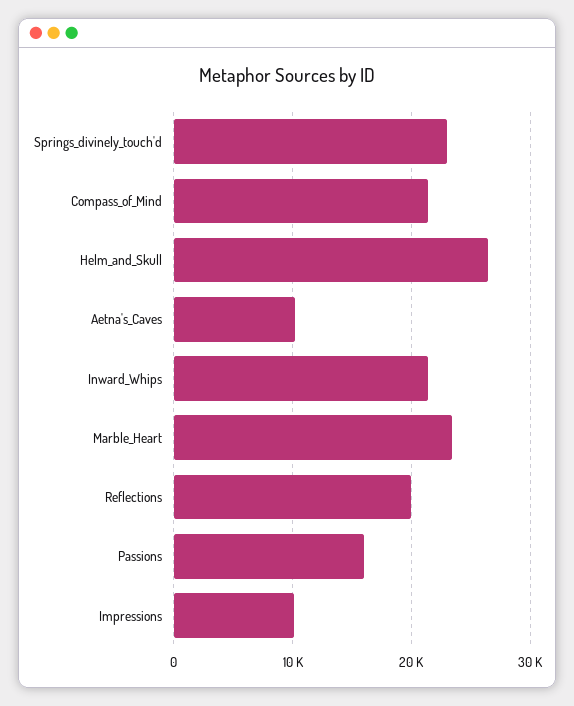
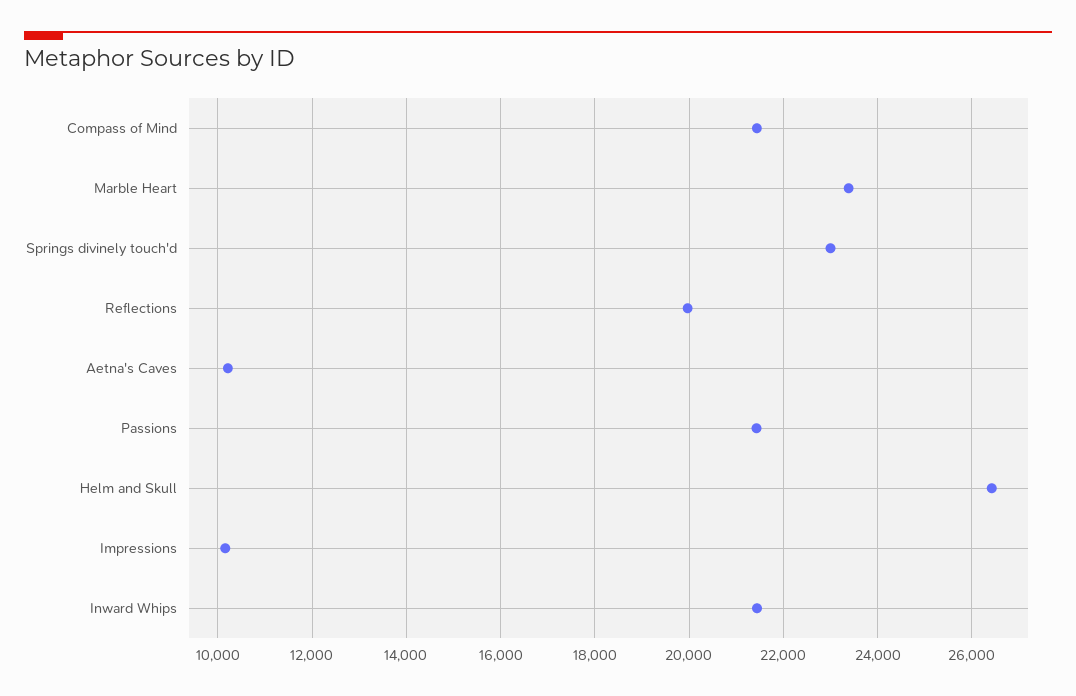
  {
    "Springs_divinely_touch'd": 23000,
    "Compass_of_Mind": 21400,
    "Helm_and_Skull": 26400,
    "Aetna's_Caves": 10200,
    "Inward_Whips": 21400,
    "Marble_Heart": 23400,
    "Reflections": 20000,
-   "Passions": 16000,
+   "Passions": 21400,
    "Impressions": 10200
  }

